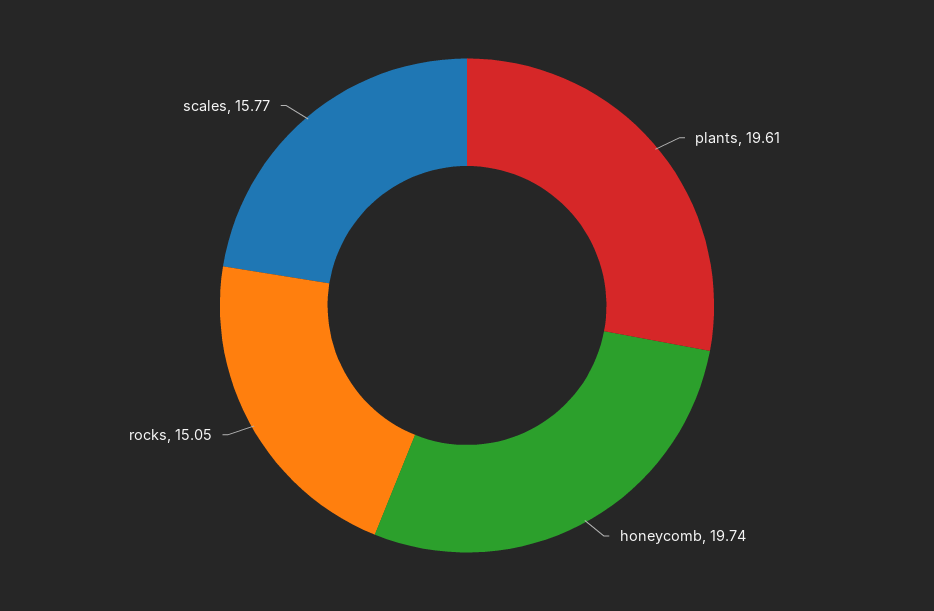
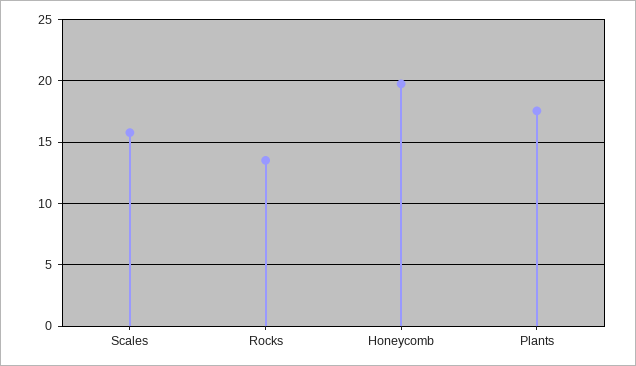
  {
-   "plants": 19.61,
+   "plants": 17.5,
    "honeycomb": 19.74,
-   "rocks": 15.05,
+   "rocks": 13.5,
    "scales": 15.77
  }

